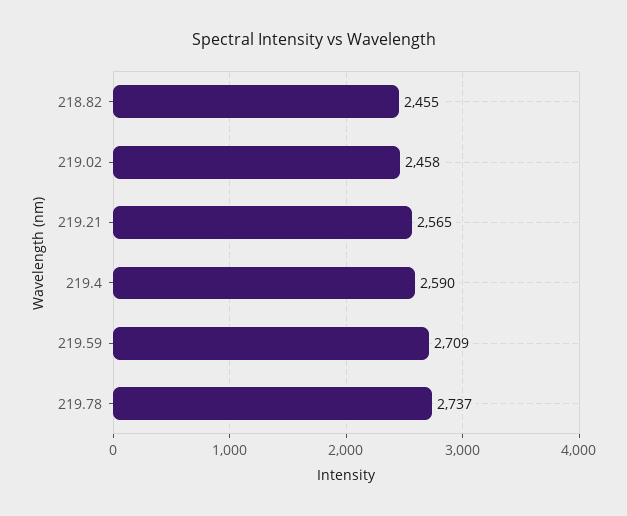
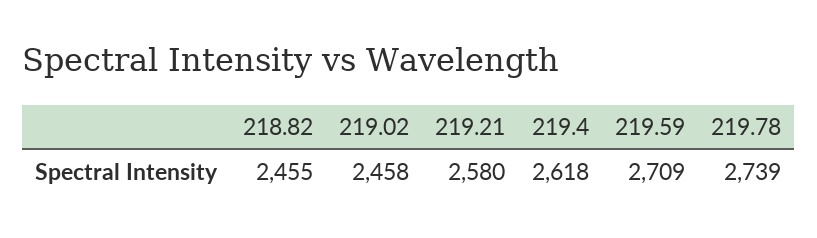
  {
    "218.82": 2455,
    "219.02": 2458,
-   "219.21": 2565,
+   "219.21": 2580,
-   "219.4": 2590,
+   "219.4": 2618,
    "219.59": 2709,
-   "219.78": 2737
+   "219.78": 2739
  }

